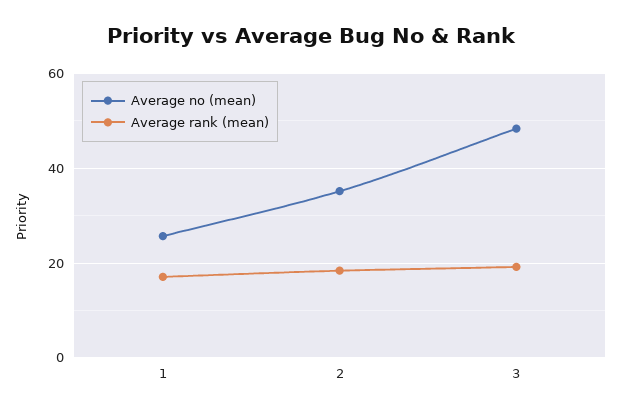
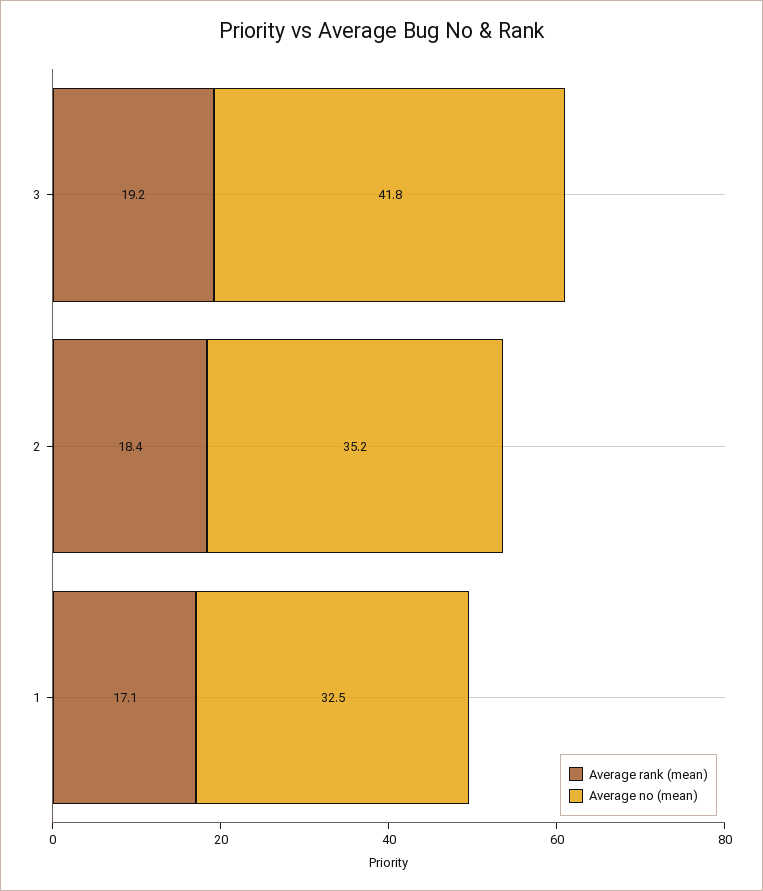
  {
    "Average no (mean)": {
-     "1": 26,
+     "1": 32.5,
      "2": 35.2,
-     "3": 48
+     "3": 41.8
    },
    "Average rank (mean)": {
      "1": 17.1,
      "2": 18.4,
      "3": 19.2
    }
  }

